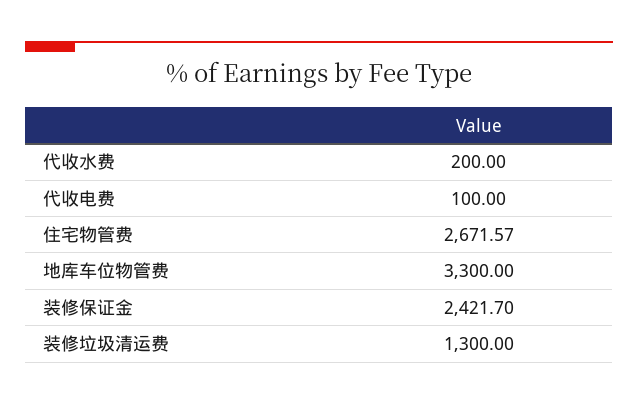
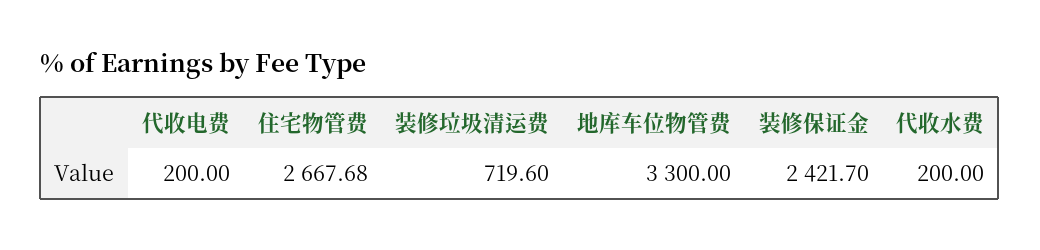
  {
    "代收水费": 200,
-   "代收电费": 100,
+   "代收电费": 200,
-   "住宅物管费": 2671.57,
+   "住宅物管费": 2667.68,
    "地库车位物管费": 3300,
    "装修保证金": 2421.7,
-   "装修垃圾清运费": 1300
+   "装修垃圾清运费": 719.6
  }

